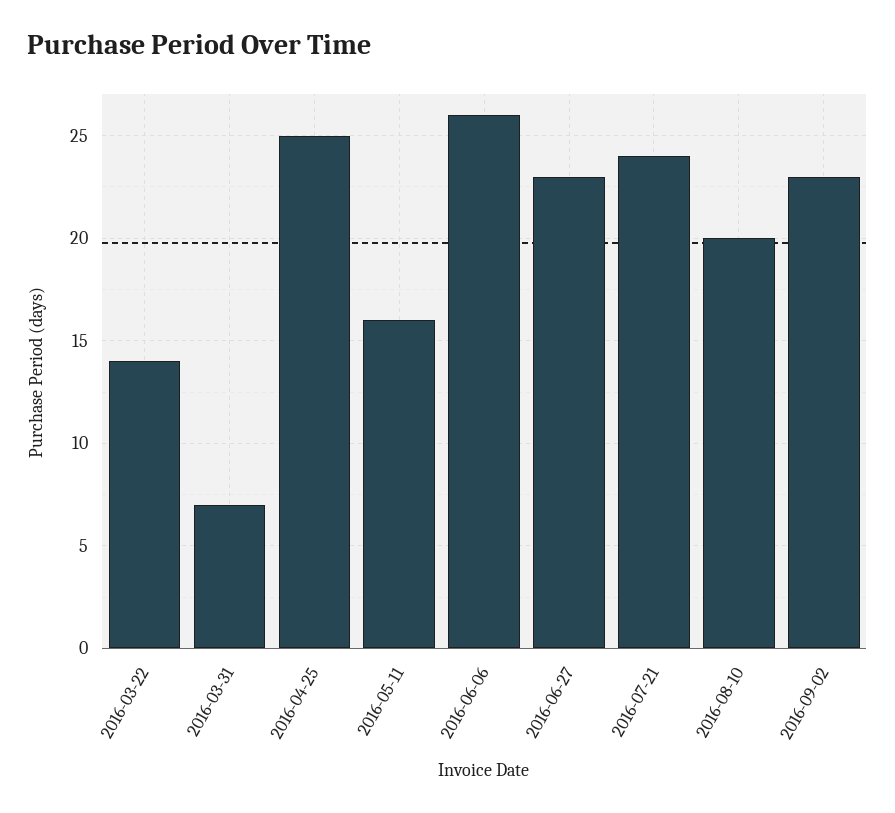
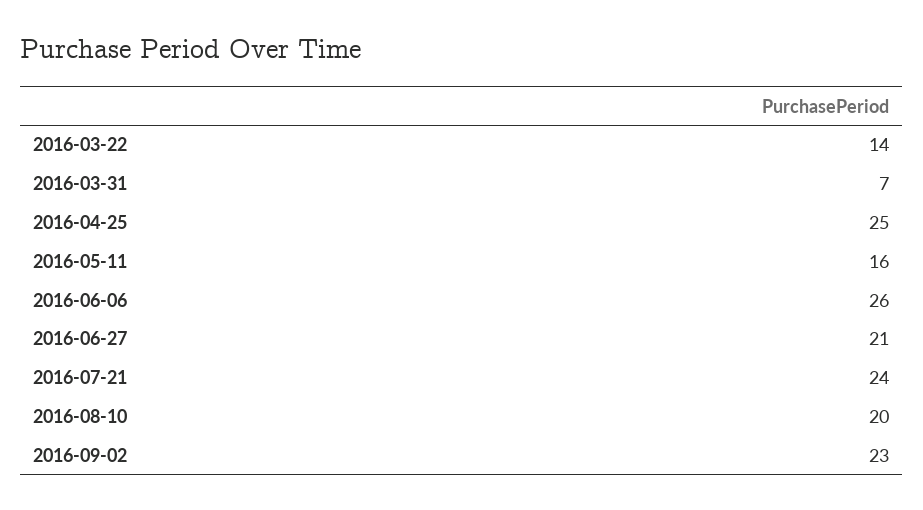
  {
    "2016-03-22": 14,
    "2016-03-31": 7,
    "2016-04-25": 25,
    "2016-05-11": 16,
    "2016-06-06": 26,
-   "2016-06-27": 23,
+   "2016-06-27": 21,
    "2016-07-21": 24,
    "2016-08-10": 20,
    "2016-09-02": 23
  }

